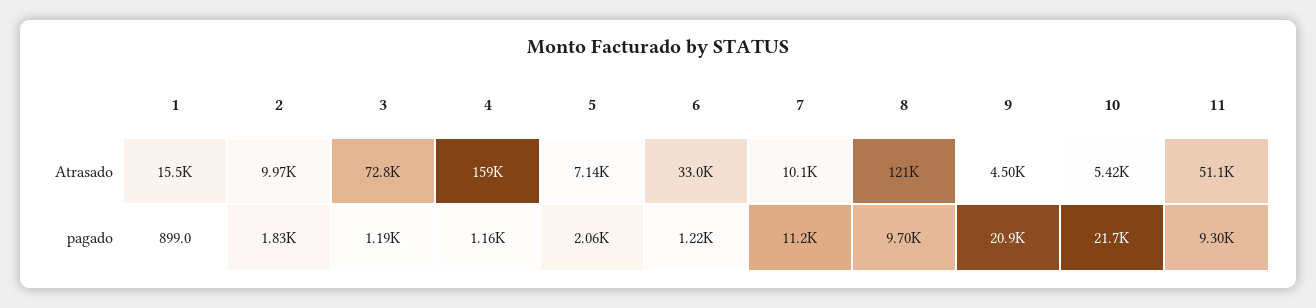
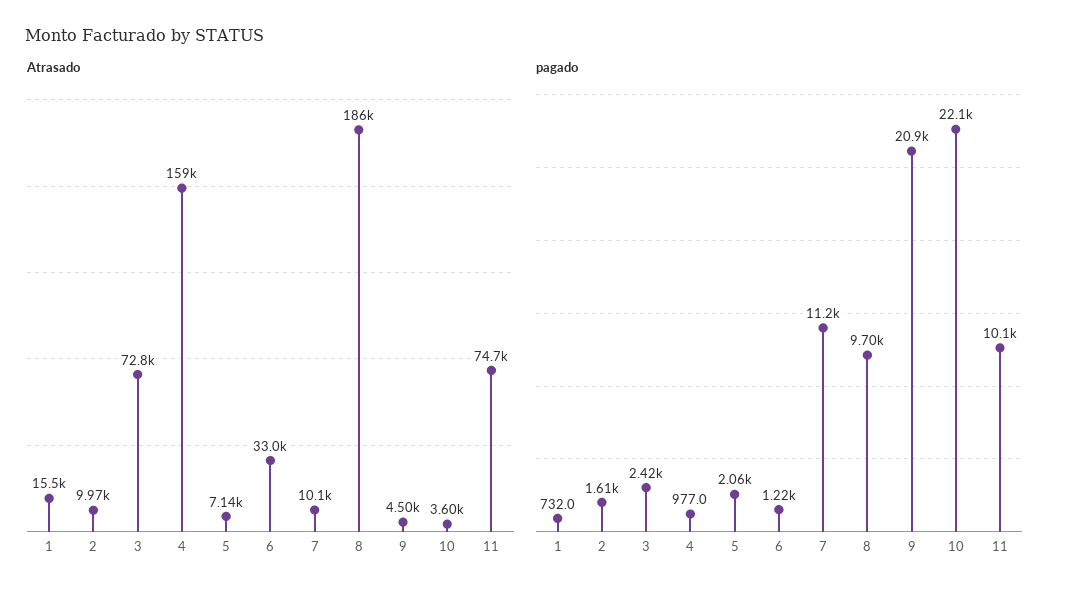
  {
    "Atrasado": {
      "1": 15500,
      "2": 9970,
      "3": 72800,
      "4": 159000,
      "5": 7140,
      "6": 33000,
      "7": 10100,
-     "8": 121000,
+     "8": 186000,
      "9": 4500,
-     "10": 5420,
+     "10": 3600,
-     "11": 51100
+     "11": 74700
    },
    "pagado": {
-     "1": 899,
+     "1": 732,
-     "2": 1830,
+     "2": 1610,
-     "3": 1190,
+     "3": 2420,
-     "4": 1160,
+     "4": 977,
      "5": 2060,
      "6": 1220,
      "7": 11200,
      "8": 9700,
      "9": 20900,
-     "10": 21700,
+     "10": 22100,
-     "11": 9300
+     "11": 10100
    }
  }

